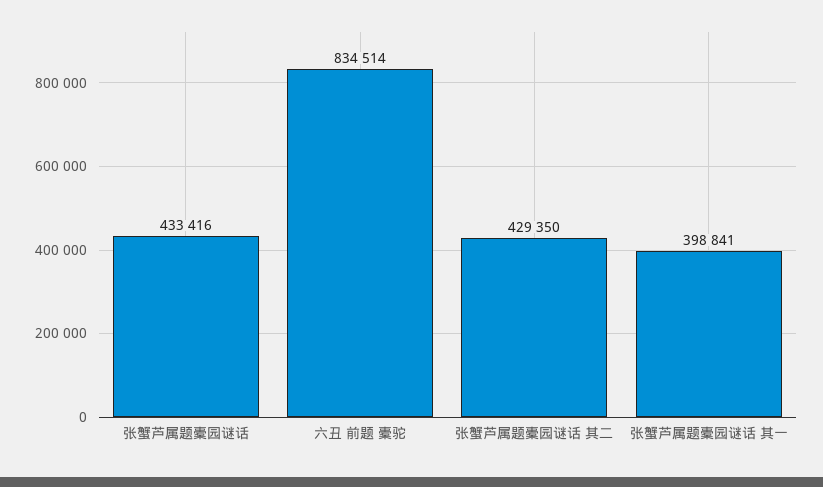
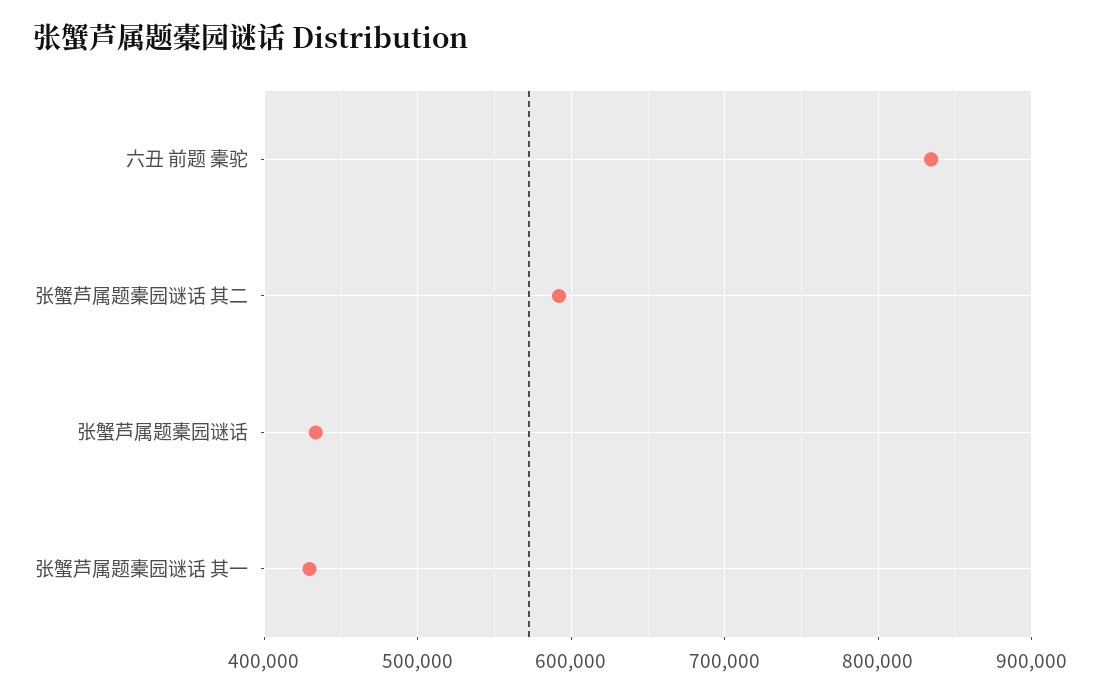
  {
    "张蟹芦属题橐园谜话": 433416,
    "六丑 前题 橐驼": 834514,
-   "张蟹芦属题橐园谜话 其二": 429350,
+   "张蟹芦属题橐园谜话 其二": 590000,
-   "张蟹芦属题橐园谜话 其一": 398841
+   "张蟹芦属题橐园谜话 其一": 430000
  }

